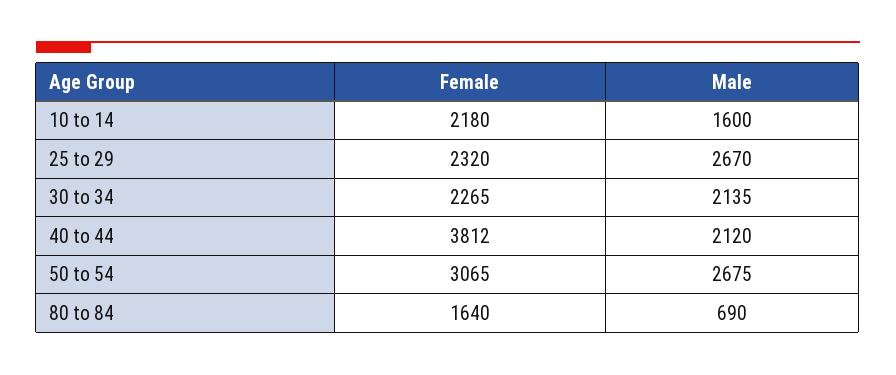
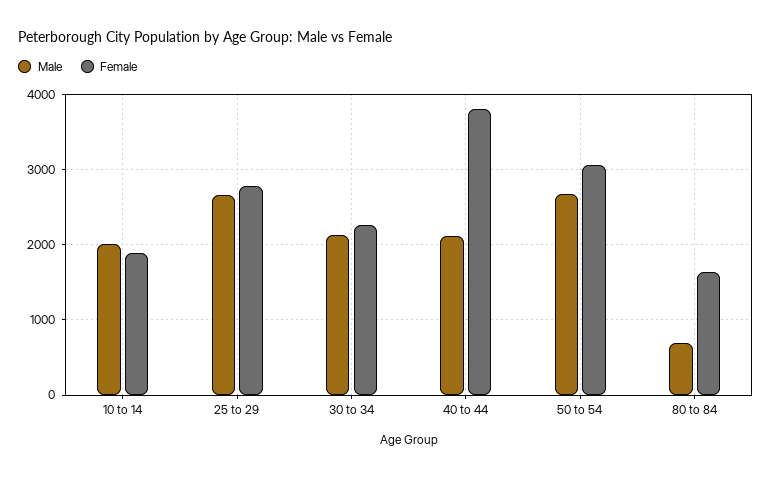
  {
    "Female": {
-     "10 to 14": 2180,
+     "10 to 14": 1900,
-     "25 to 29": 2320,
+     "25 to 29": 2800,
      "30 to 34": 2265,
      "40 to 44": 3812,
      "50 to 54": 3065,
      "80 to 84": 1640
    },
    "Male": {
-     "10 to 14": 1600,
+     "10 to 14": 2000,
      "25 to 29": 2670,
      "30 to 34": 2135,
      "40 to 44": 2120,
      "50 to 54": 2675,
      "80 to 84": 690
    }
  }

